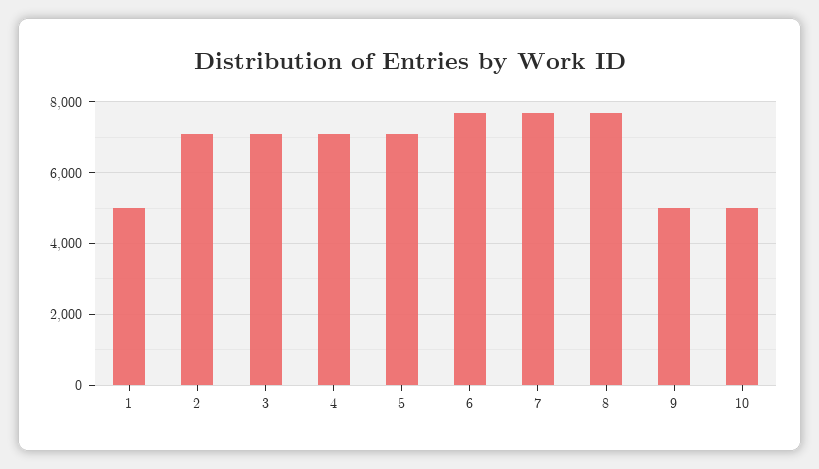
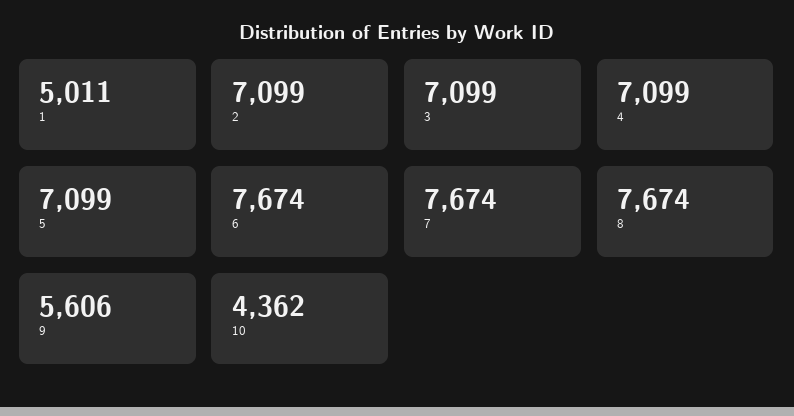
  {
    "1": 5011,
    "2": 7099,
    "3": 7099,
    "4": 7099,
    "5": 7099,
    "6": 7674,
    "7": 7674,
    "8": 7674,
-   "9": 5000,
+   "9": 5606,
-   "10": 5000
+   "10": 4362
  }

